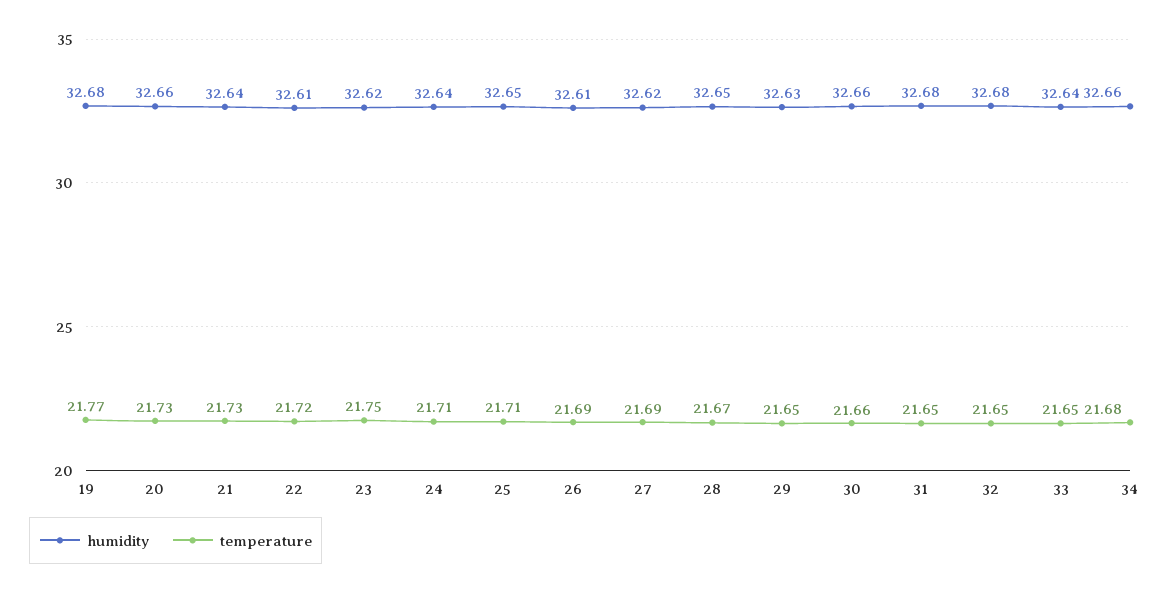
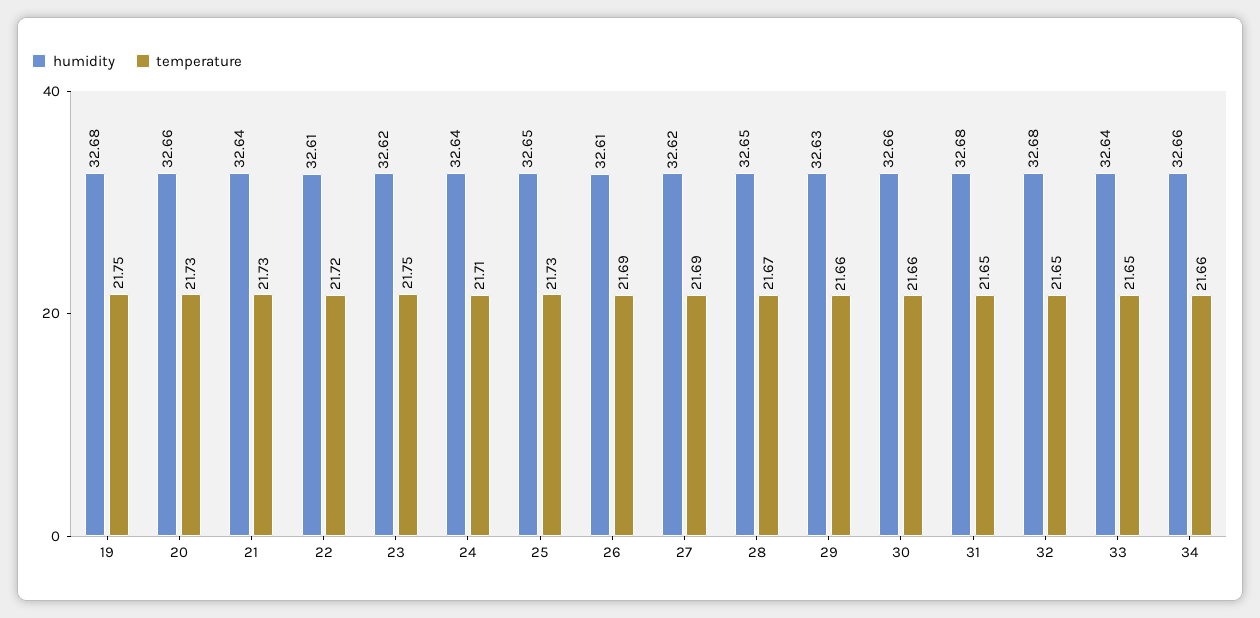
  {
    "humidity": {
      "19": 32.68,
      "20": 32.66,
      "21": 32.64,
      "22": 32.61,
      "23": 32.62,
      "24": 32.64,
      "25": 32.65,
      "26": 32.61,
      "27": 32.62,
      "28": 32.65,
      "29": 32.63,
      "30": 32.66,
      "31": 32.68,
      "32": 32.68,
      "33": 32.64,
      "34": 32.66
    },
    "temperature": {
-     "19": 21.77,
+     "19": 21.75,
      "20": 21.73,
      "21": 21.73,
      "22": 21.72,
      "23": 21.75,
      "24": 21.71,
-     "25": 21.71,
+     "25": 21.73,
      "26": 21.69,
      "27": 21.69,
      "28": 21.67,
-     "29": 21.65,
+     "29": 21.66,
      "30": 21.66,
      "31": 21.65,
      "32": 21.65,
      "33": 21.65,
-     "34": 21.68
+     "34": 21.66
    }
  }

